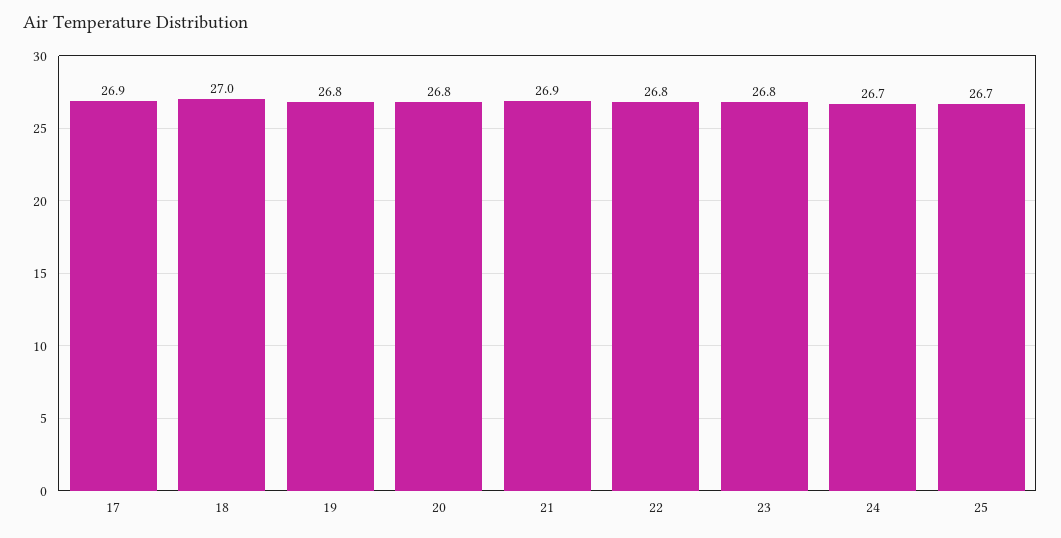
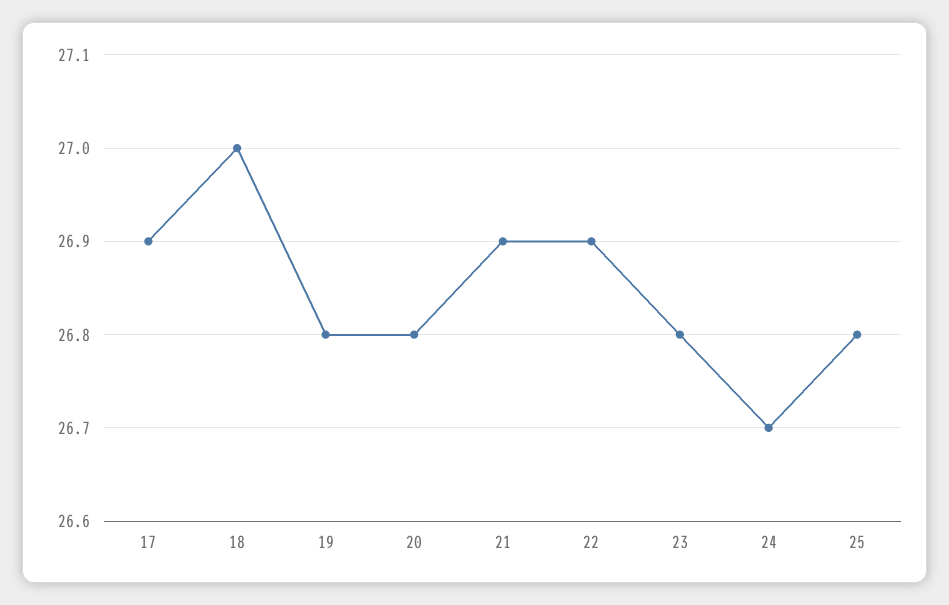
  {
    "17": 26.9,
    "18": 27,
    "19": 26.8,
    "20": 26.8,
    "21": 26.9,
-   "22": 26.8,
+   "22": 26.9,
    "23": 26.8,
    "24": 26.7,
-   "25": 26.7
+   "25": 26.8
  }

